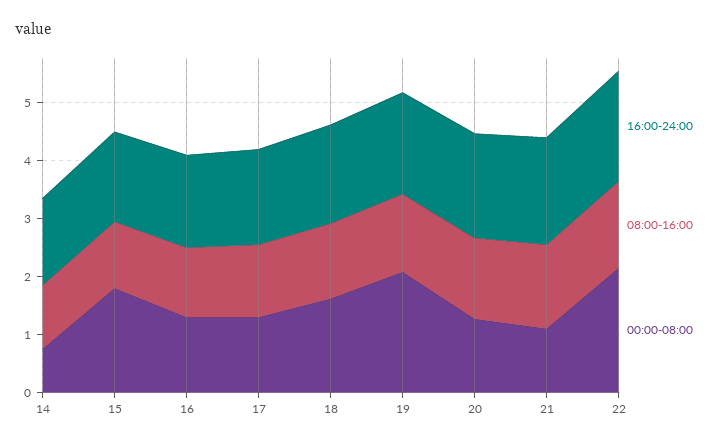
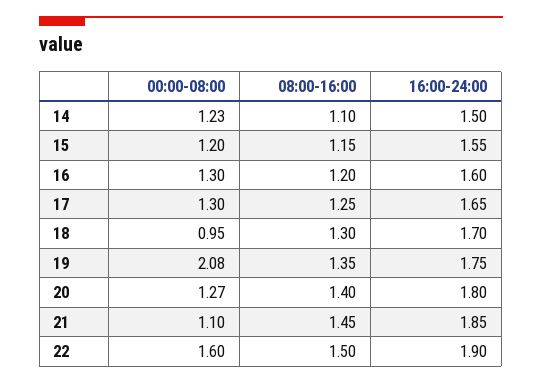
  {
    "16:00-24:00": {
      "14": 1.5,
      "15": 1.55,
      "16": 1.6,
      "17": 1.65,
      "18": 1.7,
      "19": 1.75,
      "20": 1.8,
      "21": 1.85,
      "22": 1.9
    },
    "08:00-16:00": {
      "14": 1.1,
      "15": 1.15,
      "16": 1.2,
      "17": 1.25,
      "18": 1.3,
      "19": 1.35,
      "20": 1.4,
      "21": 1.45,
      "22": 1.5
    },
    "00:00-08:00": {
-     "14": 0.8,
+     "14": 1.23,
-     "15": 1.8,
+     "15": 1.2,
      "16": 1.3,
      "17": 1.3,
-     "18": 1.6,
+     "18": 0.95,
      "19": 2.08,
      "20": 1.27,
      "21": 1.1,
-     "22": 2.2
+     "22": 1.6
    }
  }

